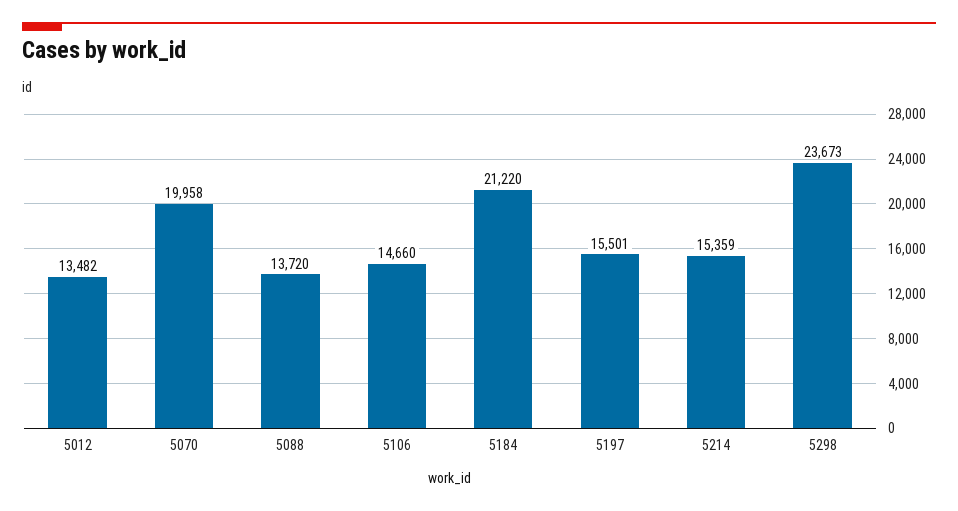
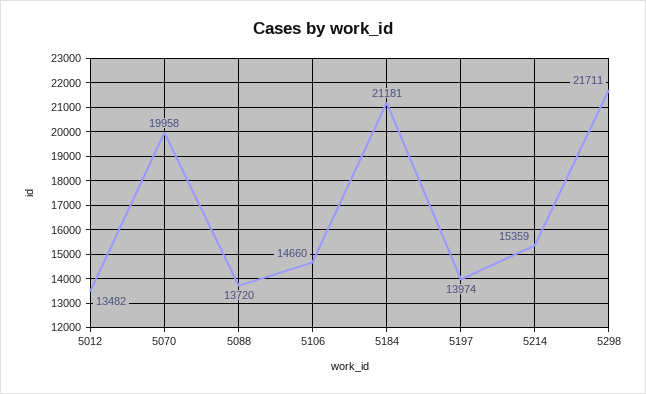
  {
    "5012": 13482,
    "5070": 19958,
    "5088": 13720,
    "5106": 14660,
-   "5184": 21220,
+   "5184": 21181,
-   "5197": 15501,
+   "5197": 13974,
    "5214": 15359,
-   "5298": 23673
+   "5298": 21711
  }

